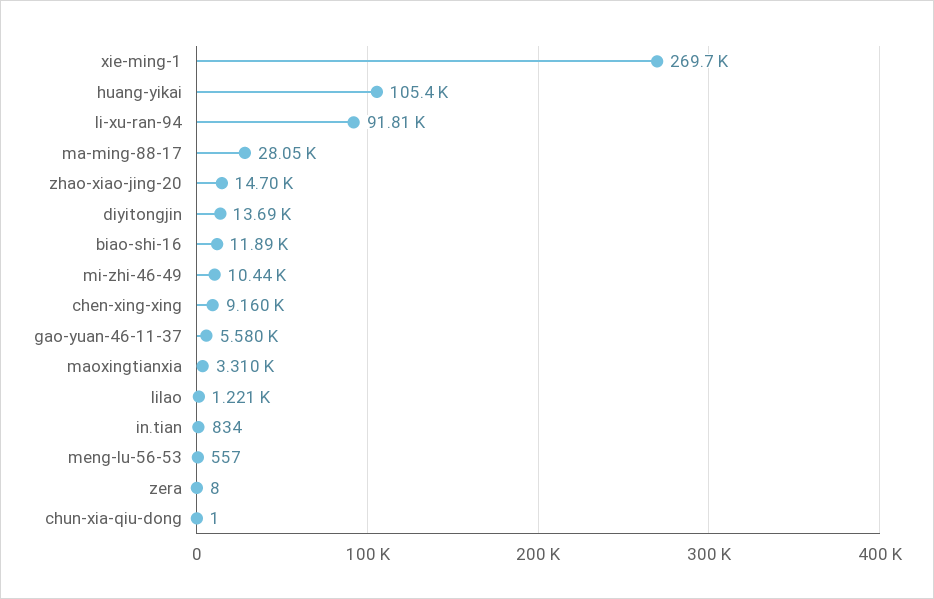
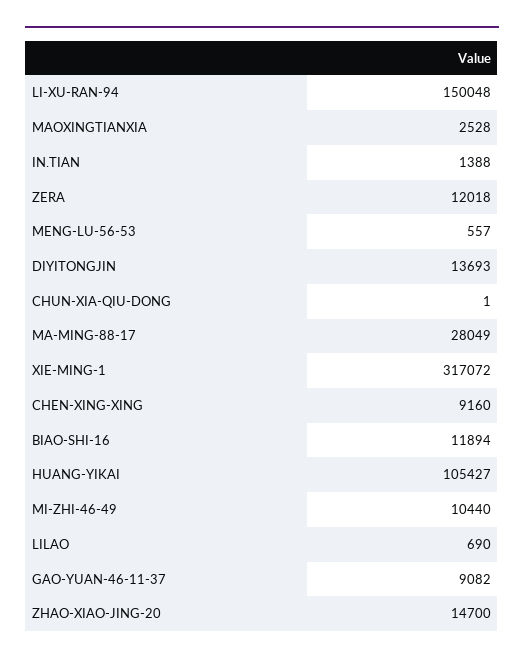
  {
-   "xie-ming-1": 269700,
+   "xie-ming-1": 317072,
    "huang-yikai": 105427,
-   "li-xu-ran-94": 91810,
+   "li-xu-ran-94": 150048,
    "ma-ming-88-17": 28049,
    "zhao-xiao-jing-20": 14700,
    "diyitongjin": 13693,
    "biao-shi-16": 11894,
    "mi-zhi-46-49": 10440,
    "chen-xing-xing": 9160,
-   "gao-yuan-46-11-37": 5580,
+   "gao-yuan-46-11-37": 9082,
-   "maoxingtianxia": 3310,
+   "maoxingtianxia": 2528,
-   "lilao": 1221,
+   "lilao": 690,
-   "in.tian": 834,
+   "in.tian": 1388,
    "meng-lu-56-53": 557,
-   "zera": 8,
+   "zera": 12018,
    "chun-xia-qiu-dong": 1
  }

